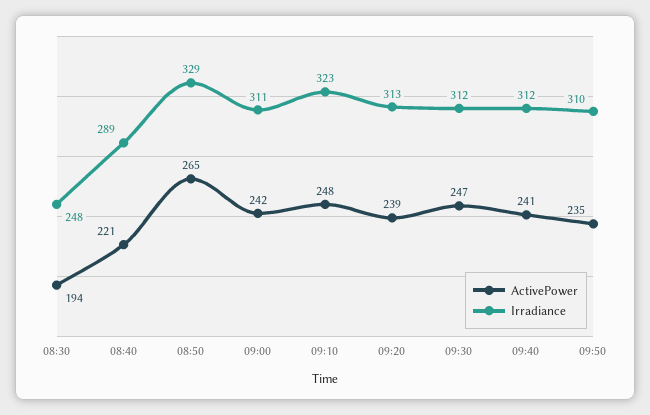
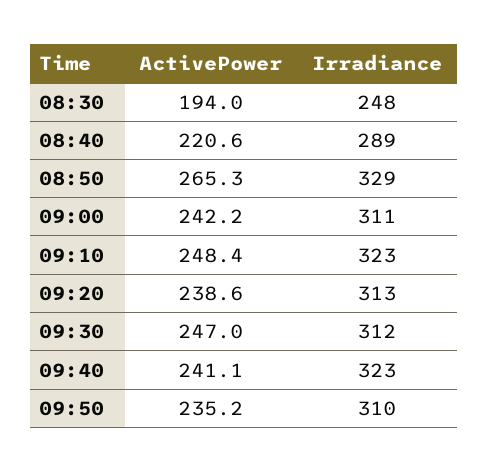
  {
    "ActivePower": {
      "08:30": 194,
      "08:40": 220.6,
      "08:50": 265.3,
      "09:00": 242.2,
      "09:10": 248.4,
      "09:20": 238.6,
      "09:30": 247,
      "09:40": 241.1,
      "09:50": 235.2
    },
    "Irradiance": {
      "08:30": 248,
      "08:40": 289,
      "08:50": 329,
      "09:00": 311,
      "09:10": 323,
      "09:20": 313,
      "09:30": 312,
-     "09:40": 312,
+     "09:40": 323,
      "09:50": 310
    }
  }

